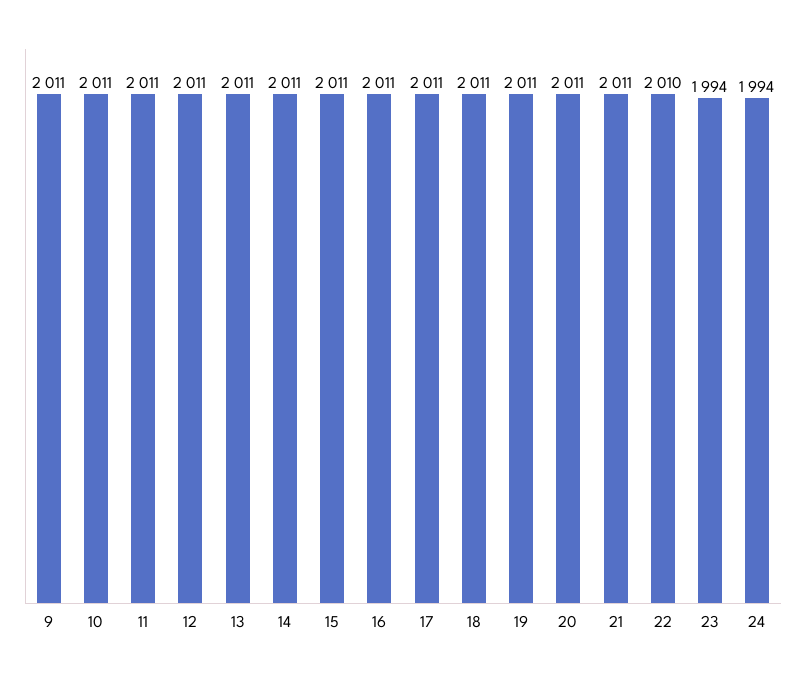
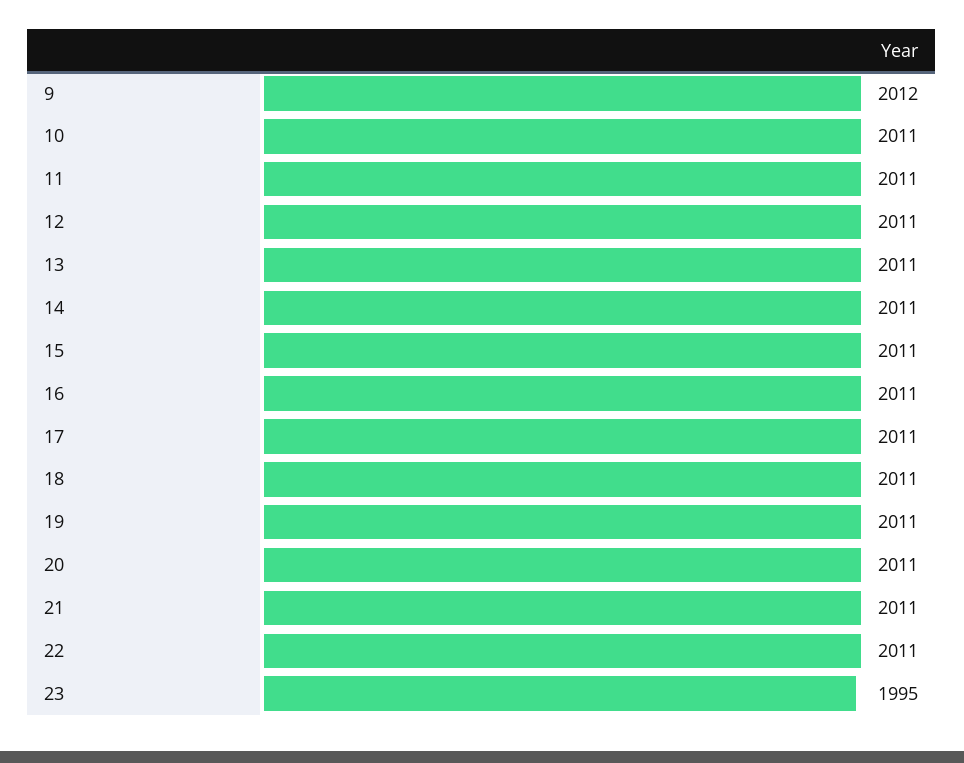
  {
-   "9": 2011,
+   "9": 2012,
    "10": 2011,
    "11": 2011,
    "12": 2011,
    "13": 2011,
    "14": 2011,
    "15": 2011,
    "16": 2011,
    "17": 2011,
    "18": 2011,
    "19": 2011,
    "20": 2011,
    "21": 2011,
-   "22": 2010,
+   "22": 2011,
-   "23": 1994,
+   "23": 1995
-   "24": 1994
  }

